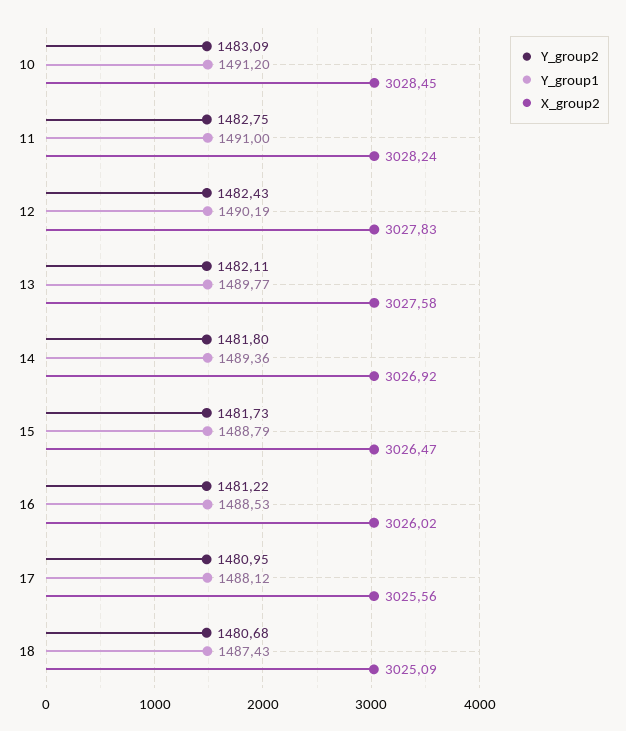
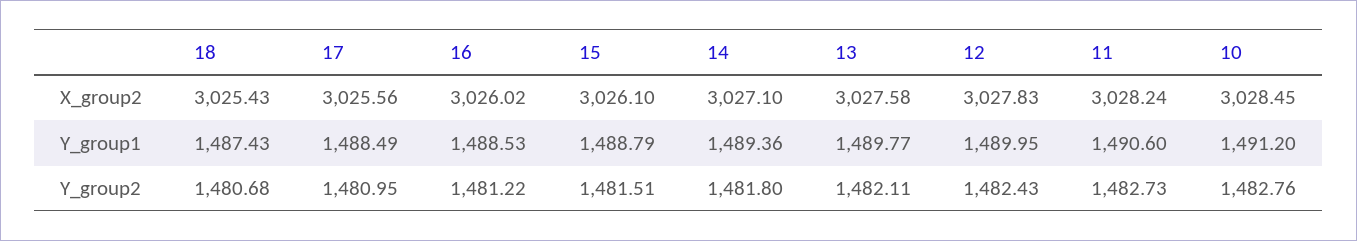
  {
    "Y_group2": {
-     "10": 1483.09,
+     "10": 1482.76,
-     "11": 1482.75,
+     "11": 1482.73,
      "12": 1482.43,
      "13": 1482.11,
      "14": 1481.8,
-     "15": 1481.73,
+     "15": 1481.51,
      "16": 1481.22,
      "17": 1480.95,
      "18": 1480.68
    },
    "Y_group1": {
      "10": 1491.2,
-     "11": 1491,
+     "11": 1490.6,
-     "12": 1490.19,
+     "12": 1489.95,
      "13": 1489.77,
      "14": 1489.36,
      "15": 1488.79,
      "16": 1488.53,
-     "17": 1488.12,
+     "17": 1488.49,
      "18": 1487.43
    },
    "X_group2": {
      "10": 3028.45,
      "11": 3028.24,
      "12": 3027.83,
      "13": 3027.58,
-     "14": 3026.92,
+     "14": 3027.1,
-     "15": 3026.47,
+     "15": 3026.1,
      "16": 3026.02,
      "17": 3025.56,
-     "18": 3025.09
+     "18": 3025.43
    }
  }

